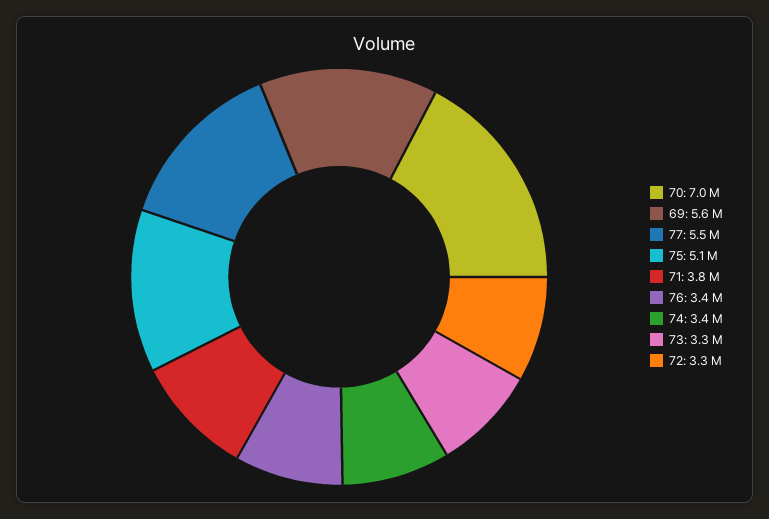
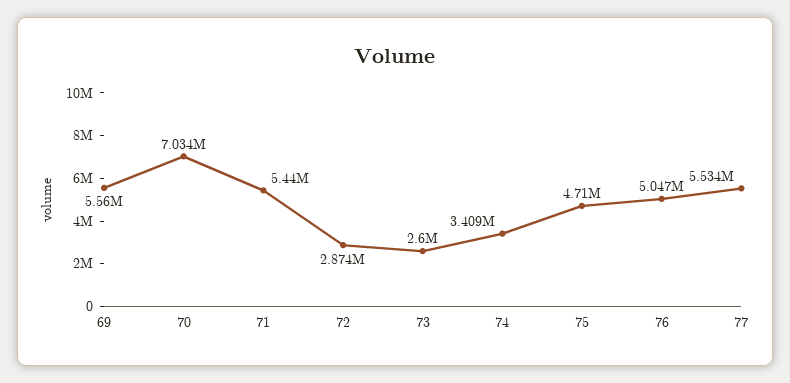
  {
    "70": 7034000,
    "69": 5560000,
    "77": 5534000,
-   "75": 5100000,
+   "75": 4710000,
-   "71": 3800000,
+   "71": 5440000,
-   "76": 3400000,
+   "76": 5047000,
    "74": 3409000,
-   "73": 3300000,
+   "73": 2600000,
-   "72": 3300000
+   "72": 2874000
  }

